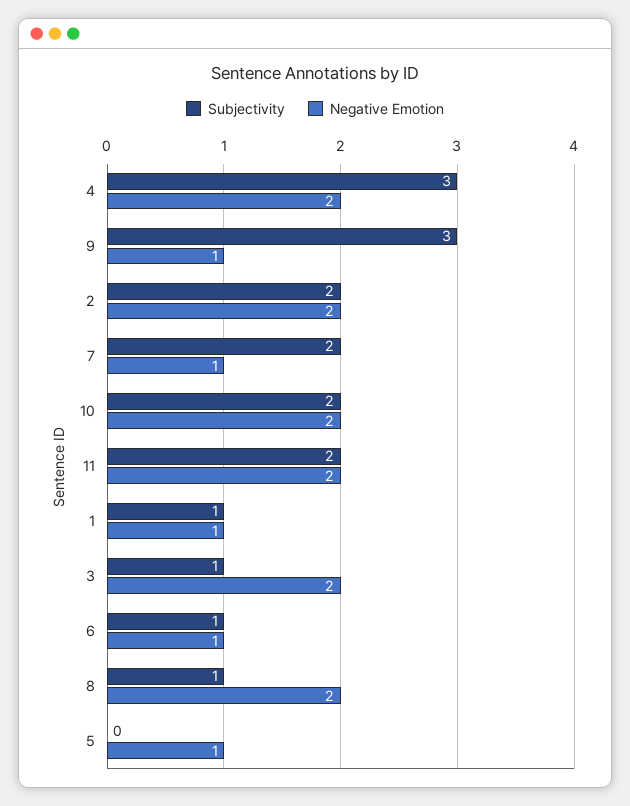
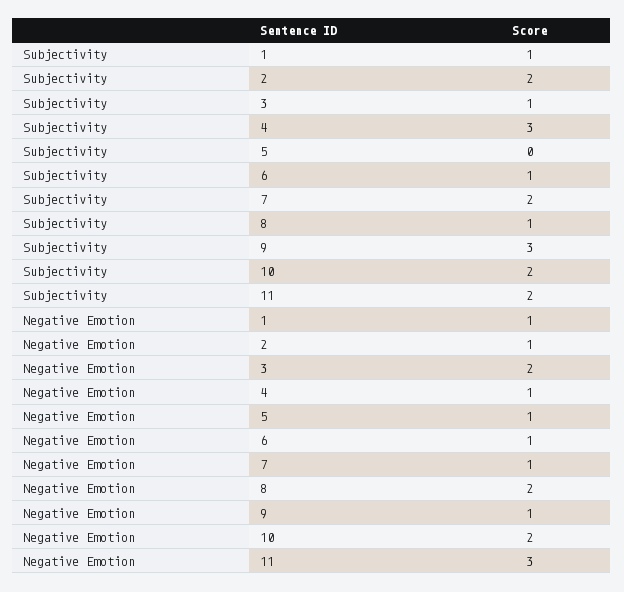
  {
    "Subjectivity": {
      "4": 3,
      "9": 3,
      "2": 2,
      "7": 2,
      "10": 2,
      "11": 2,
      "1": 1,
      "3": 1,
      "6": 1,
      "8": 1,
      "5": 0
    },
    "Negative Emotion": {
-     "4": 2,
+     "4": 1,
      "9": 1,
-     "2": 2,
+     "2": 1,
      "7": 1,
      "10": 2,
-     "11": 2,
+     "11": 3,
      "1": 1,
      "3": 2,
      "6": 1,
      "8": 2,
      "5": 1
    }
  }

